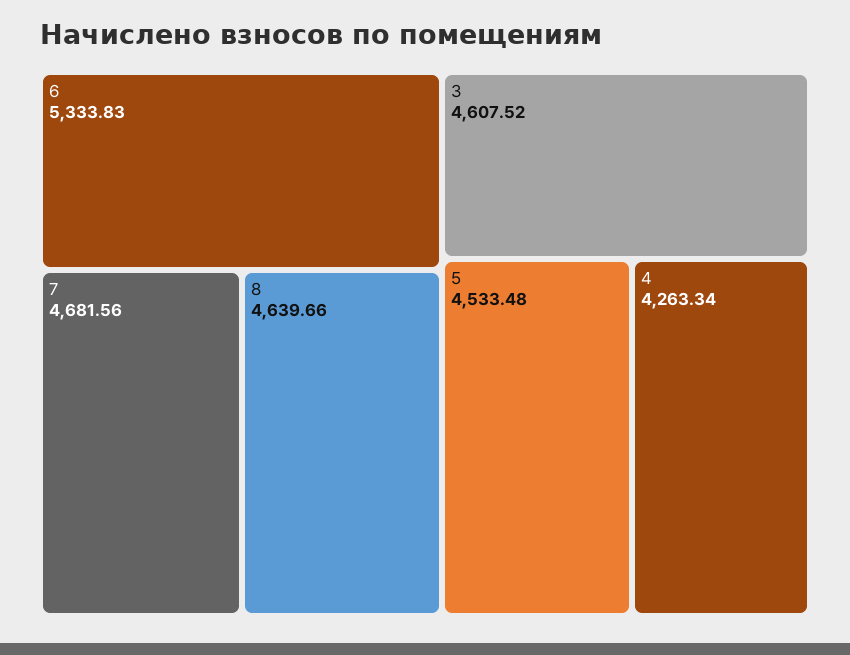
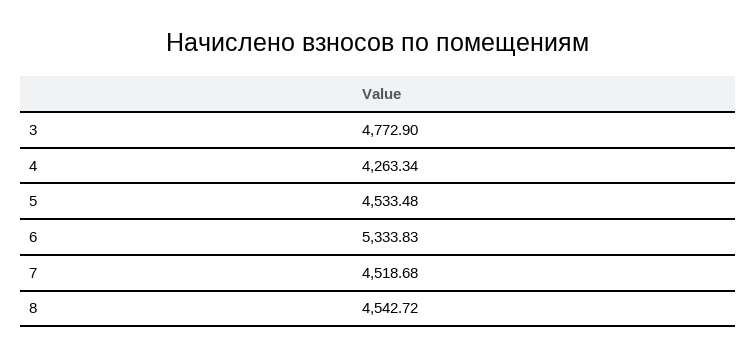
  {
    "6": 5333.83,
-   "7": 4681.56,
+   "7": 4518.68,
-   "8": 4639.66,
+   "8": 4542.72,
-   "3": 4607.52,
+   "3": 4772.9,
    "5": 4533.48,
    "4": 4263.34
  }

